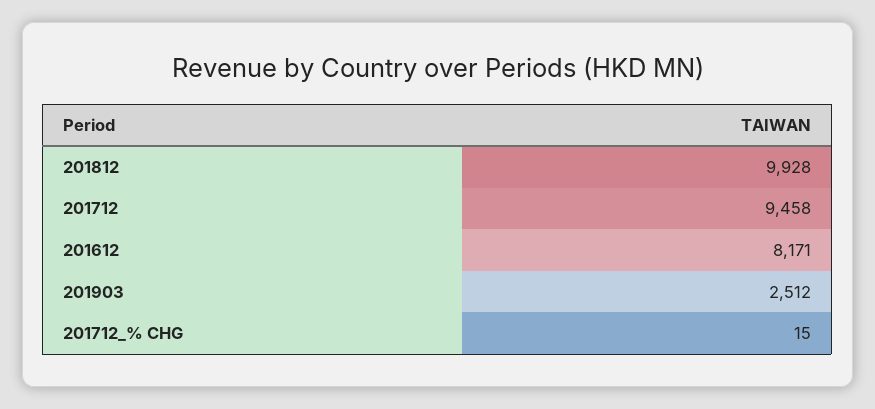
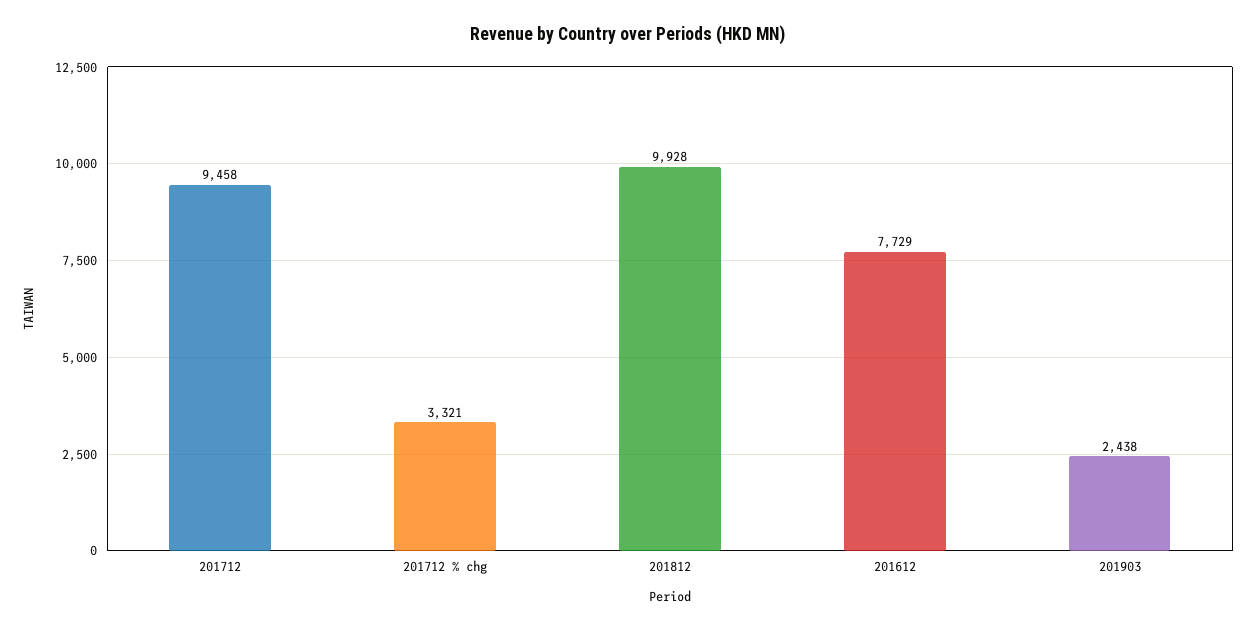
  {
    "201812": 9928,
    "201712": 9458,
-   "201612": 8171,
+   "201612": 7729,
-   "201903": 2512,
+   "201903": 2438,
-   "201712_% CHG": 15
+   "201712_% CHG": 3321
  }

